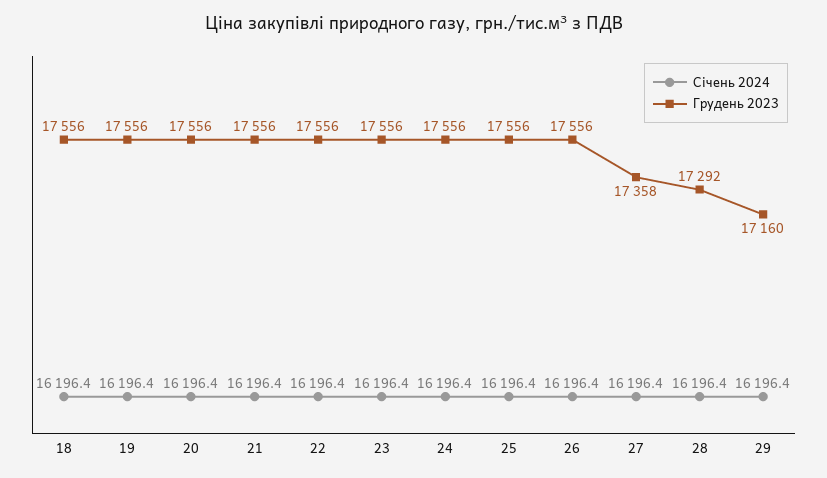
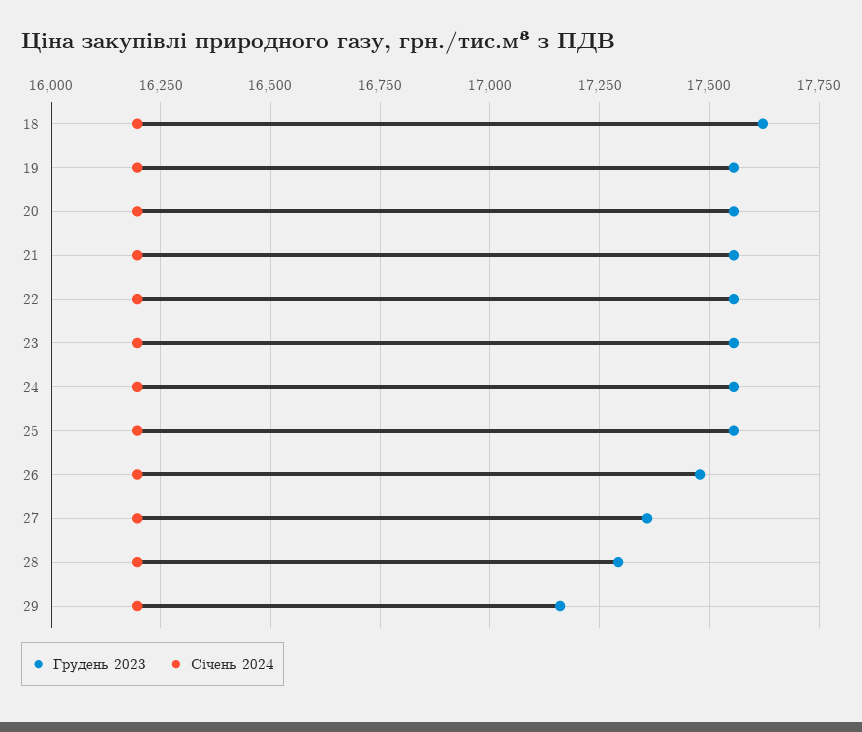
  {
    "Січень 2024": {
      "18": 16196.4,
      "19": 16196.4,
      "20": 16196.4,
      "21": 16196.4,
      "22": 16196.4,
      "23": 16196.4,
      "24": 16196.4,
      "25": 16196.4,
      "26": 16196.4,
      "27": 16196.4,
      "28": 16196.4,
      "29": 16196.4
    },
    "Грудень 2023": {
-     "18": 17556,
+     "18": 17625,
      "19": 17556,
      "20": 17556,
      "21": 17556,
      "22": 17556,
      "23": 17556,
      "24": 17556,
      "25": 17556,
-     "26": 17556,
+     "26": 17475,
      "27": 17358,
      "28": 17292,
      "29": 17160
    }
  }

